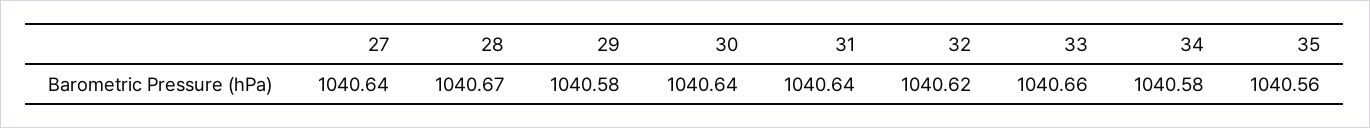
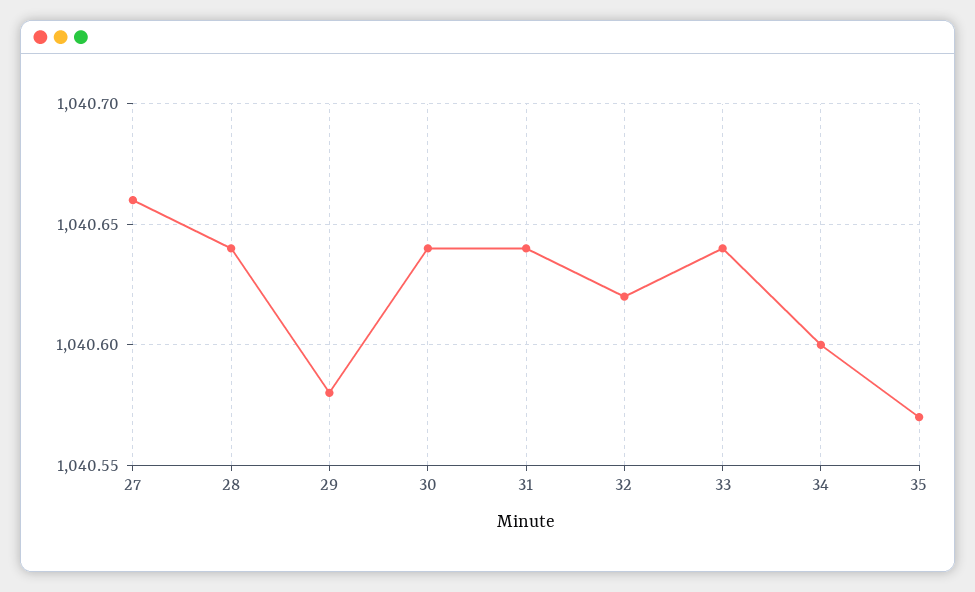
  {
-   "27": 1040.64,
+   "27": 1040.66,
-   "28": 1040.67,
+   "28": 1040.64,
    "29": 1040.58,
    "30": 1040.64,
    "31": 1040.64,
    "32": 1040.62,
-   "33": 1040.66,
+   "33": 1040.64,
-   "34": 1040.58,
+   "34": 1040.6,
-   "35": 1040.56
+   "35": 1040.57
  }

